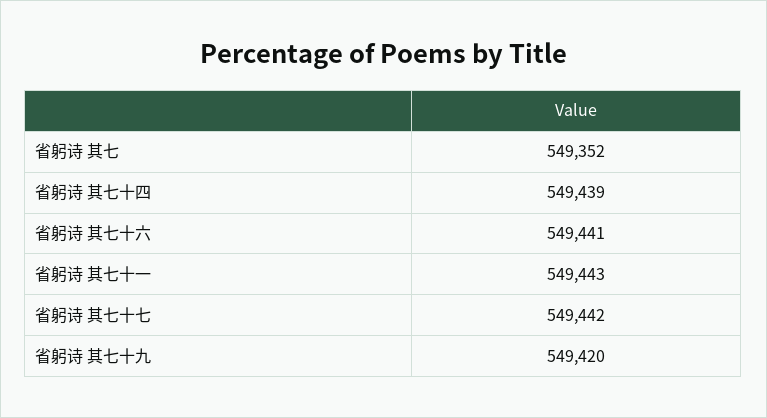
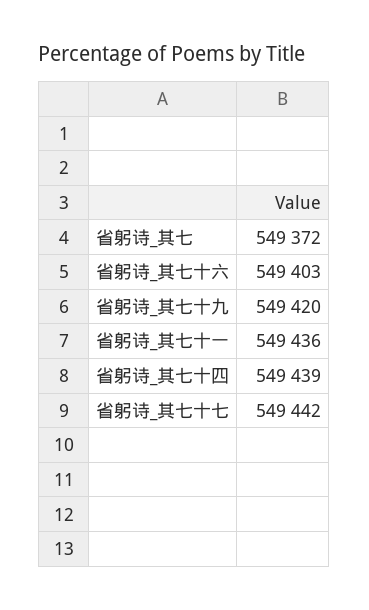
  {
-   "省躬诗 其七": 549352,
+   "省躬诗 其七": 549372,
    "省躬诗 其七十四": 549439,
-   "省躬诗 其七十六": 549441,
+   "省躬诗 其七十六": 549403,
-   "省躬诗 其七十一": 549443,
+   "省躬诗 其七十一": 549436,
    "省躬诗 其七十七": 549442,
    "省躬诗 其七十九": 549420
  }

